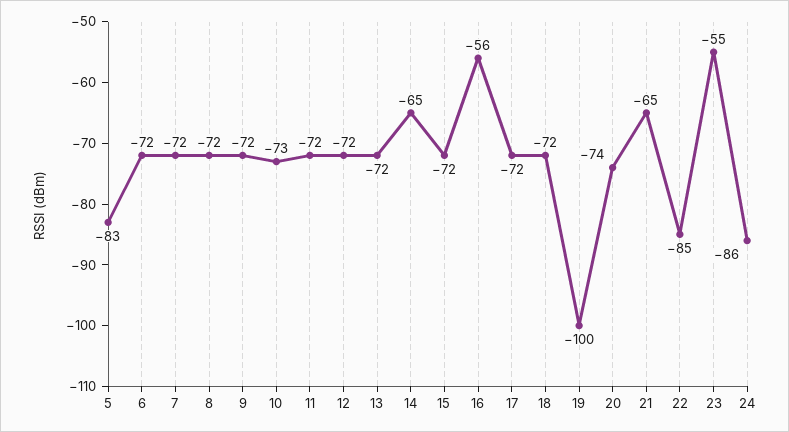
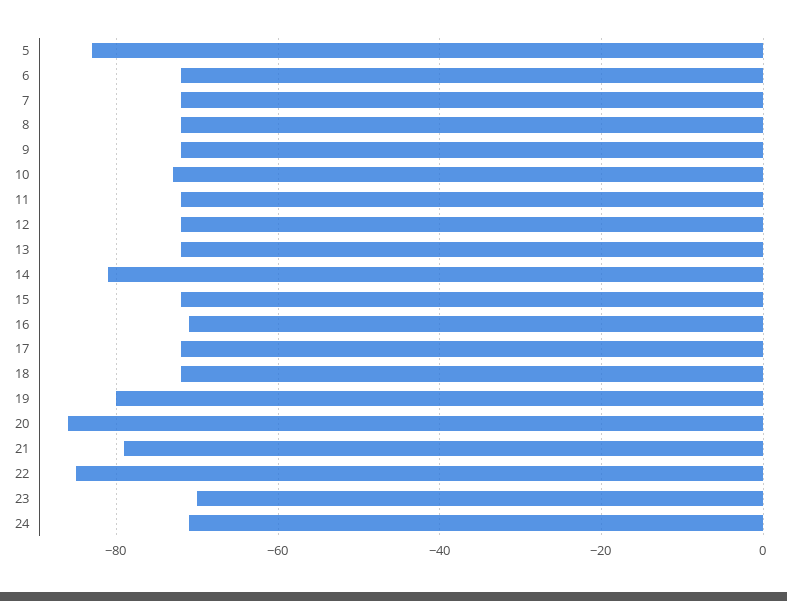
  {
    "5": -83,
    "6": -72,
    "7": -72,
    "8": -72,
    "9": -72,
    "10": -73,
    "11": -72,
    "12": -72,
    "13": -72,
-   "14": -65,
+   "14": -80,
    "15": -72,
-   "16": -56,
+   "16": -70,
    "17": -72,
    "18": -72,
-   "19": -100,
+   "19": -80,
-   "20": -74,
+   "20": -85,
-   "21": -65,
+   "21": -80,
    "22": -85,
-   "23": -55,
+   "23": -70,
-   "24": -86
+   "24": -70
  }

